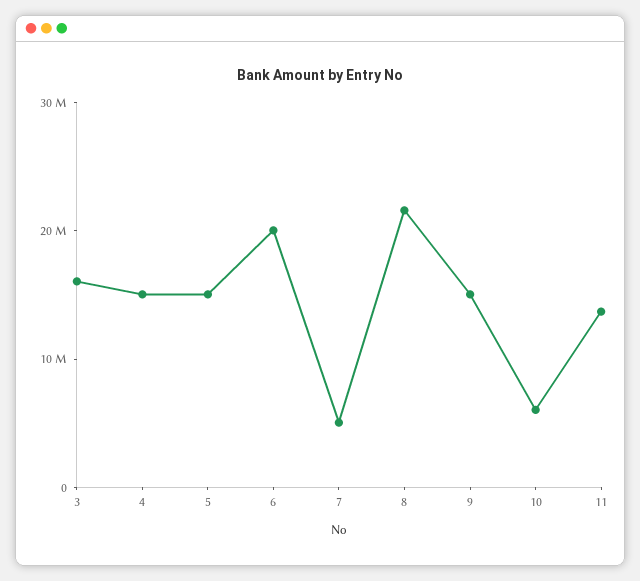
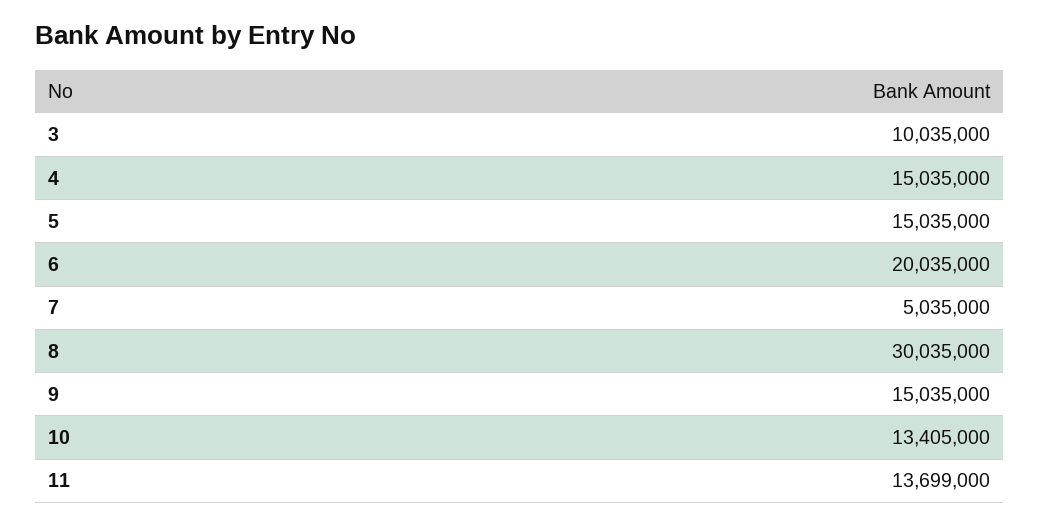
  {
-   "3": 16000000,
+   "3": 10035000,
    "4": 15035000,
    "5": 15035000,
    "6": 20035000,
    "7": 5035000,
-   "8": 22000000,
+   "8": 30035000,
    "9": 15035000,
-   "10": 6000000,
+   "10": 13405000,
    "11": 13699000
  }

